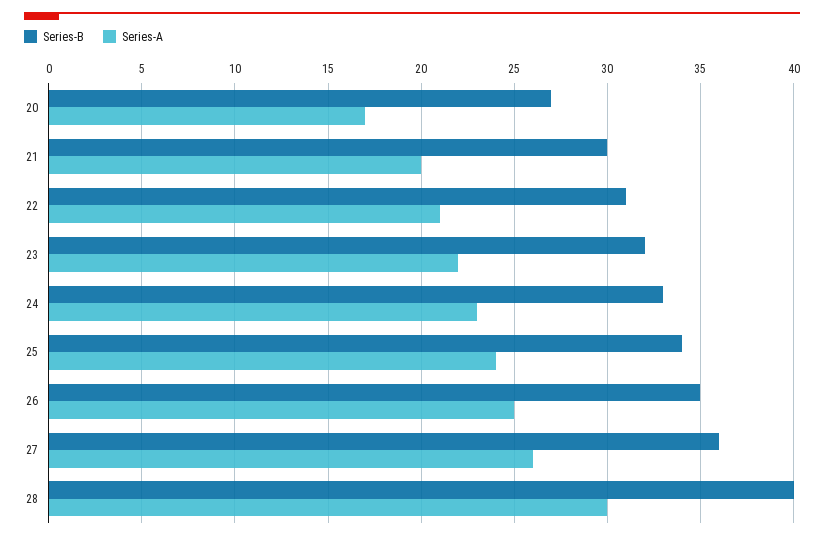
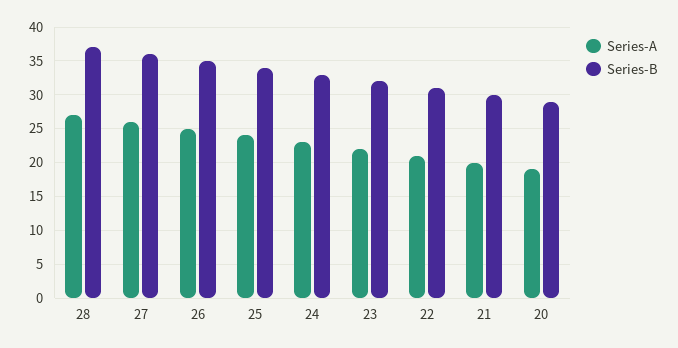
  {
    "Series-B": {
-     "20": 27,
+     "20": 29,
      "21": 30,
      "22": 31,
      "23": 32,
      "24": 33,
      "25": 34,
      "26": 35,
      "27": 36,
-     "28": 40
+     "28": 37
    },
    "Series-A": {
-     "20": 17,
+     "20": 19,
      "21": 20,
      "22": 21,
      "23": 22,
      "24": 23,
      "25": 24,
      "26": 25,
      "27": 26,
-     "28": 30
+     "28": 27
    }
  }

